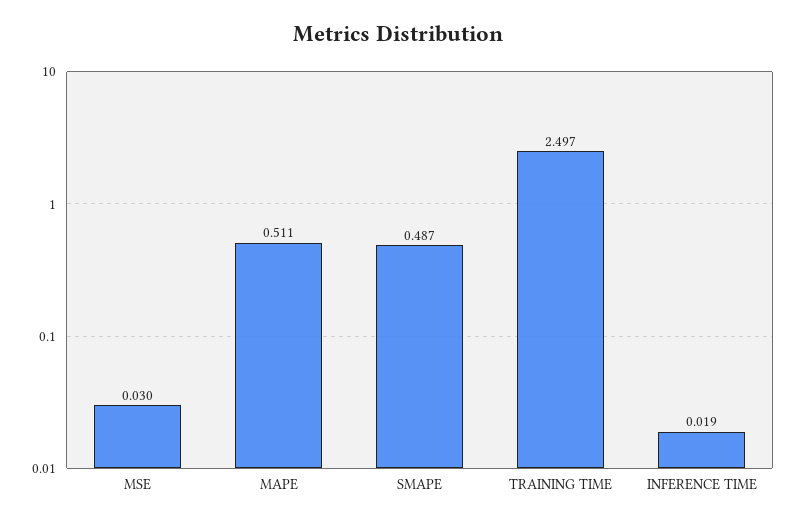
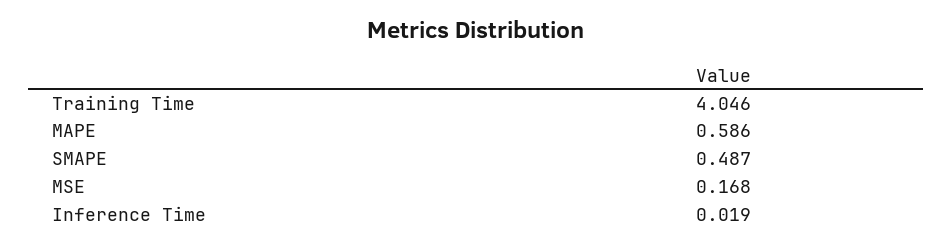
  {
-   "MSE": 0.03,
+   "MSE": 0.168,
-   "MAPE": 0.511,
+   "MAPE": 0.586,
    "SMAPE": 0.487,
-   "TRAINING TIME": 2.497,
+   "TRAINING TIME": 4.046,
    "INFERENCE TIME": 0.019
  }

